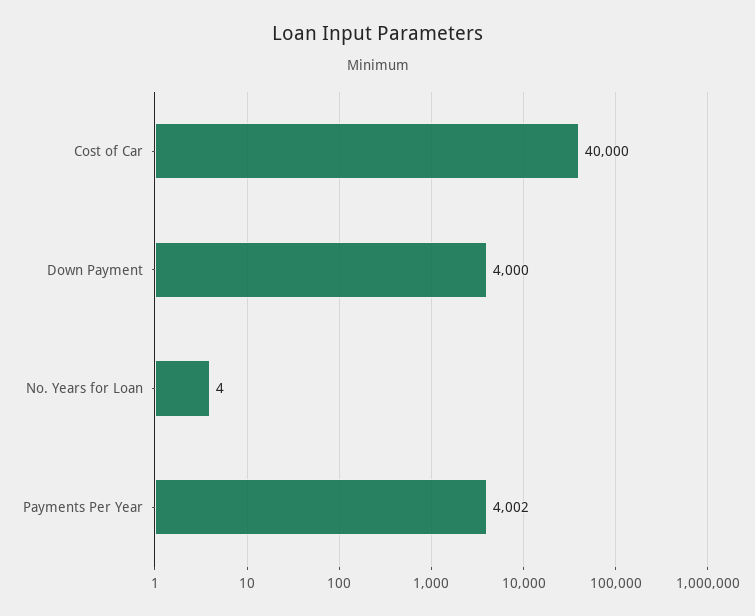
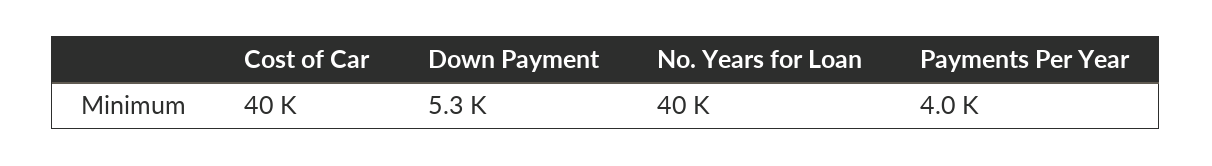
  {
    "Cost of Car": 40000,
-   "Down Payment": 4000,
+   "Down Payment": 5300,
-   "No. Years for Loan": 4,
+   "No. Years for Loan": 40000,
    "Payments Per Year": 4002
  }

